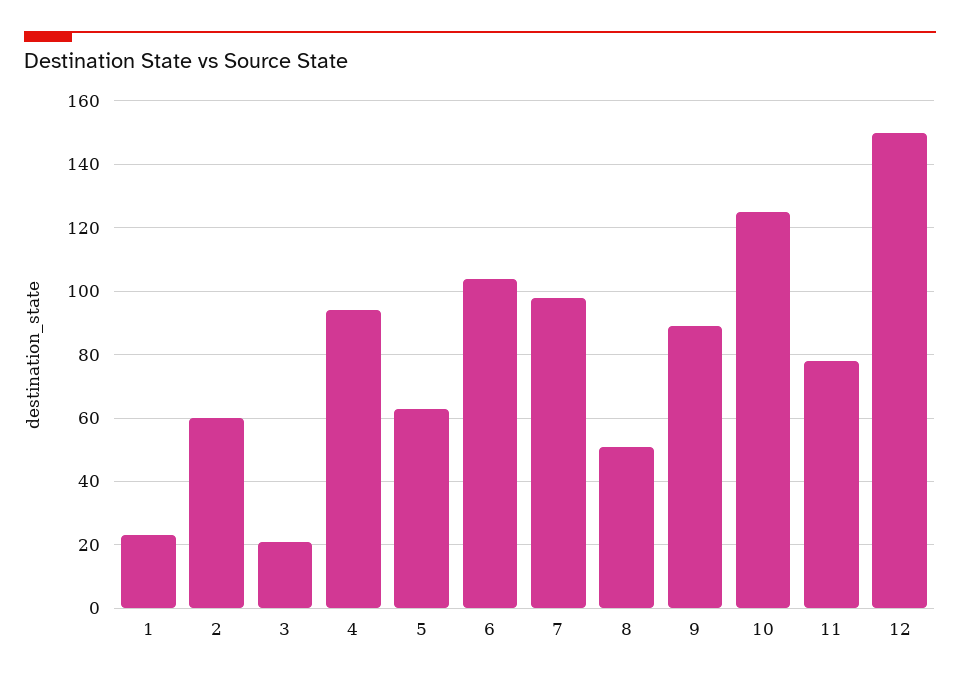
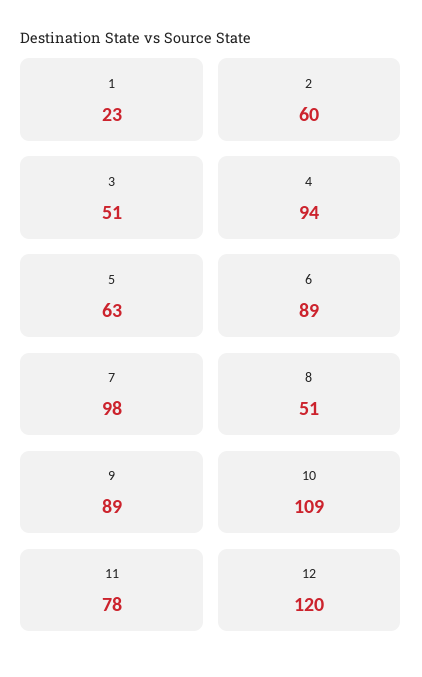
  {
    "1": 23,
    "2": 60,
-   "3": 20,
+   "3": 51,
    "4": 94,
    "5": 63,
-   "6": 105,
+   "6": 89,
    "7": 98,
    "8": 51,
    "9": 89,
-   "10": 125,
+   "10": 109,
    "11": 78,
-   "12": 150
+   "12": 120
  }

